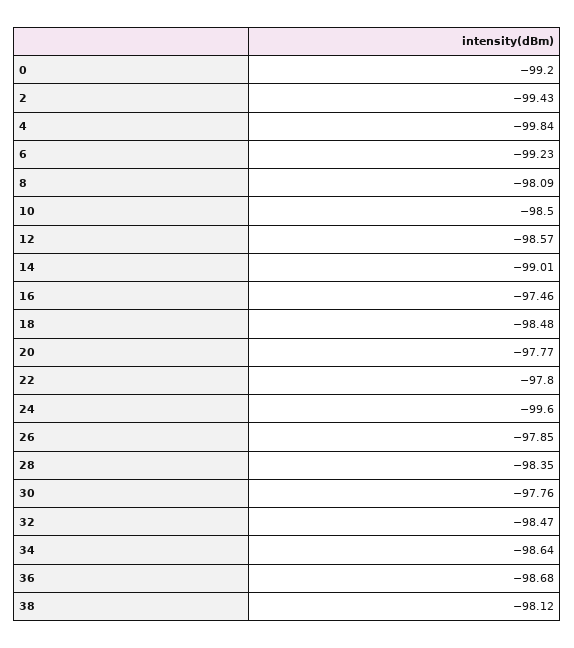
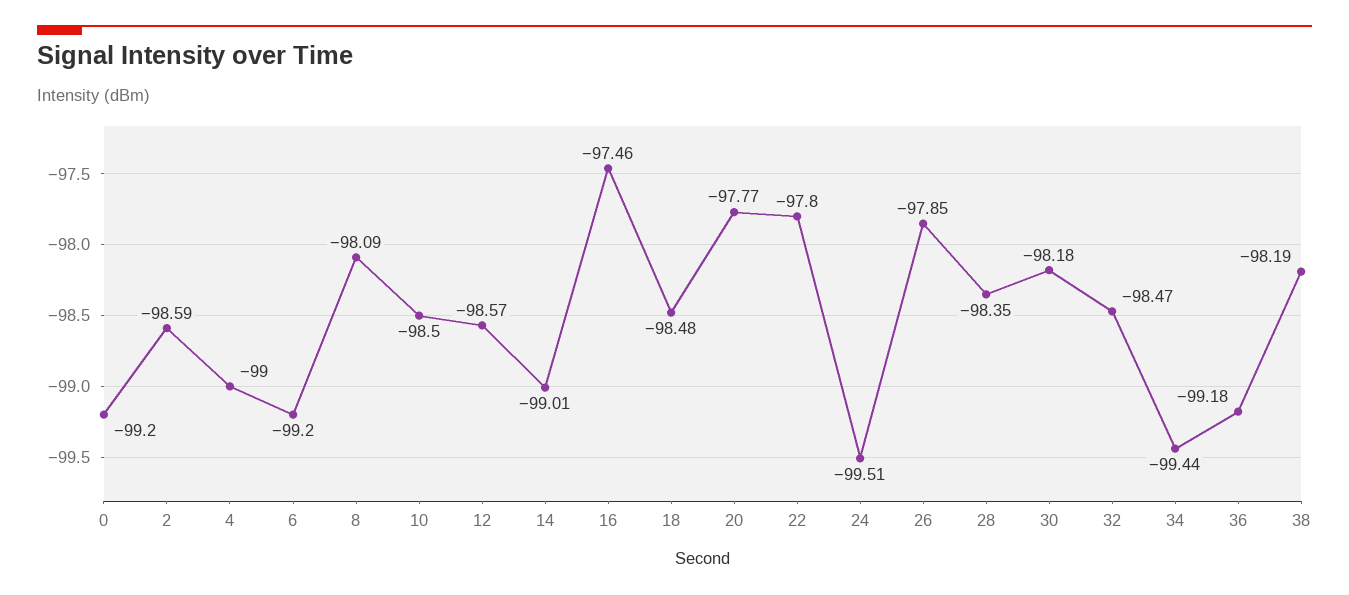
  {
    "0": -99.2,
-   "2": -99.43,
+   "2": -98.59,
-   "4": -99.84,
+   "4": -99,
-   "6": -99.23,
+   "6": -99.2,
    "8": -98.09,
    "10": -98.5,
    "12": -98.57,
    "14": -99.01,
    "16": -97.46,
    "18": -98.48,
    "20": -97.77,
    "22": -97.8,
-   "24": -99.6,
+   "24": -99.51,
    "26": -97.85,
    "28": -98.35,
-   "30": -97.76,
+   "30": -98.18,
    "32": -98.47,
-   "34": -98.64,
+   "34": -99.44,
-   "36": -98.68,
+   "36": -99.18,
-   "38": -98.12
+   "38": -98.19
  }

